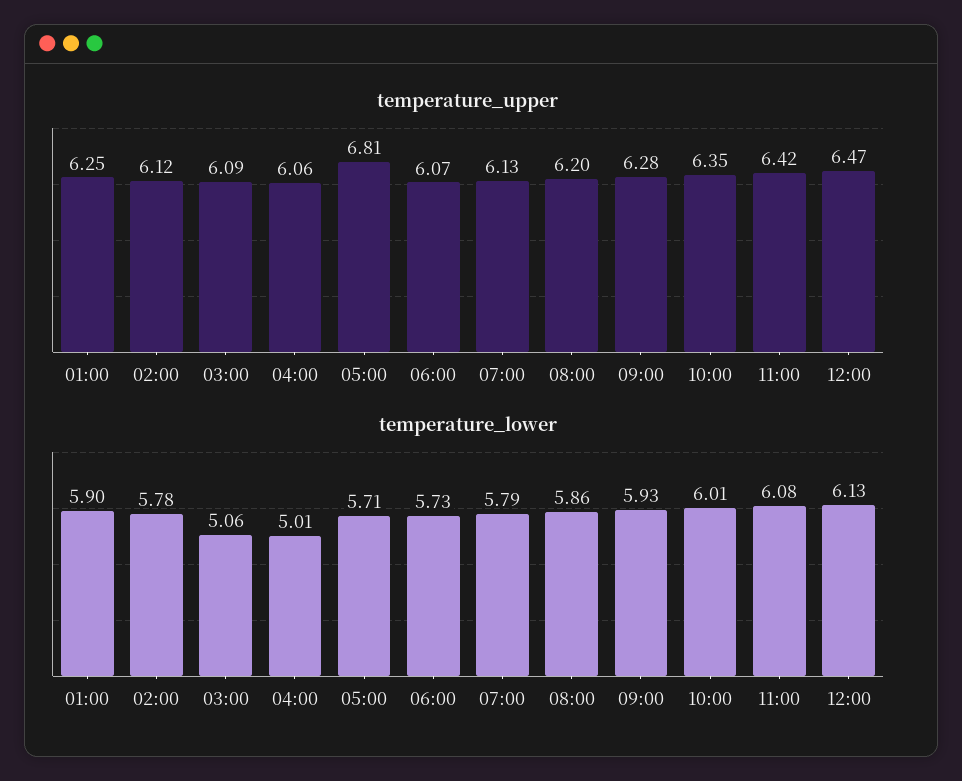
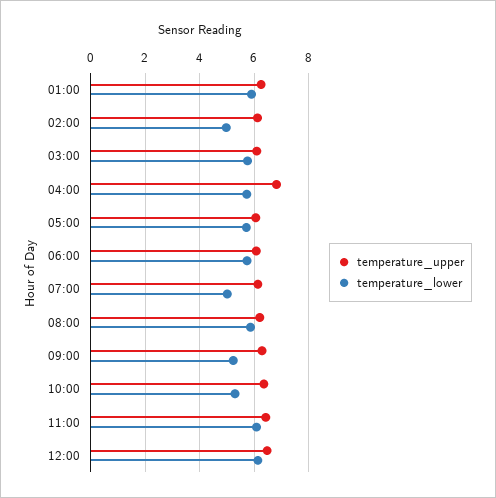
  {
    "temperature_upper": {
      "01:00": 6.25,
      "02:00": 6.12,
      "03:00": 6.09,
-     "04:00": 6.06,
+     "04:00": 6.75,
-     "05:00": 6.81,
+     "05:00": 6,
      "06:00": 6.07,
      "07:00": 6.13,
      "08:00": 6.2,
      "09:00": 6.28,
      "10:00": 6.35,
      "11:00": 6.42,
      "12:00": 6.47
    },
    "temperature_lower": {
      "01:00": 5.9,
-     "02:00": 5.78,
+     "02:00": 5,
-     "03:00": 5.06,
+     "03:00": 5.75,
-     "04:00": 5.01,
+     "04:00": 5.75,
      "05:00": 5.71,
      "06:00": 5.73,
-     "07:00": 5.79,
+     "07:00": 5,
      "08:00": 5.86,
-     "09:00": 5.93,
+     "09:00": 5.25,
-     "10:00": 6.01,
+     "10:00": 5.25,
      "11:00": 6.08,
      "12:00": 6.13
    }
  }

